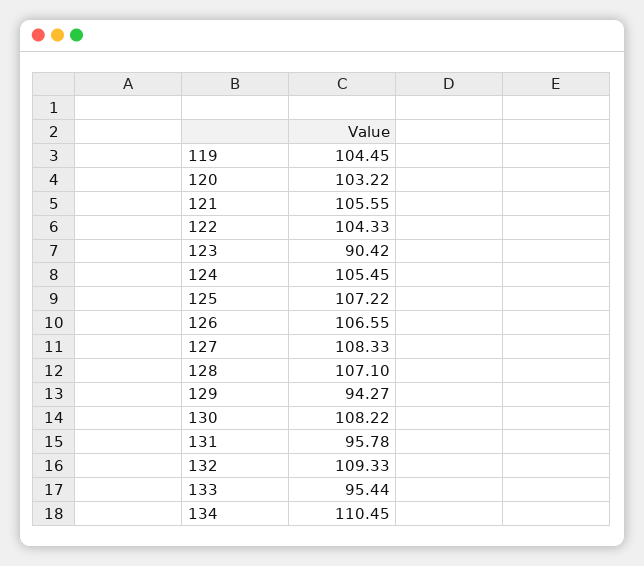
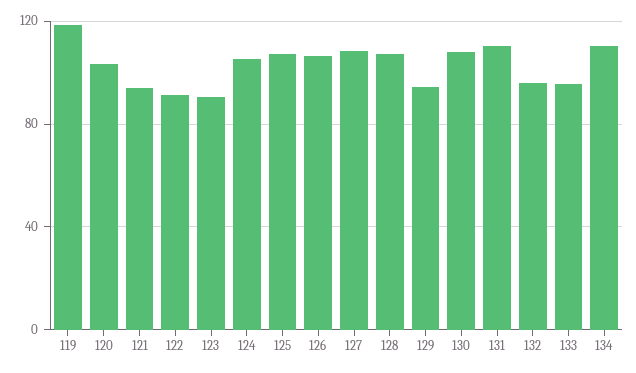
  {
-   "119": 104.45,
+   "119": 120,
    "120": 103.22,
-   "121": 105.55,
+   "121": 95,
-   "122": 104.33,
+   "122": 90,
    "123": 90.42,
    "124": 105.45,
    "125": 107.22,
    "126": 106.55,
    "127": 108.33,
    "128": 107.1,
    "129": 94.27,
    "130": 108.22,
-   "131": 95.78,
+   "131": 110,
-   "132": 109.33,
+   "132": 95,
    "133": 95.44,
    "134": 110.45
  }

